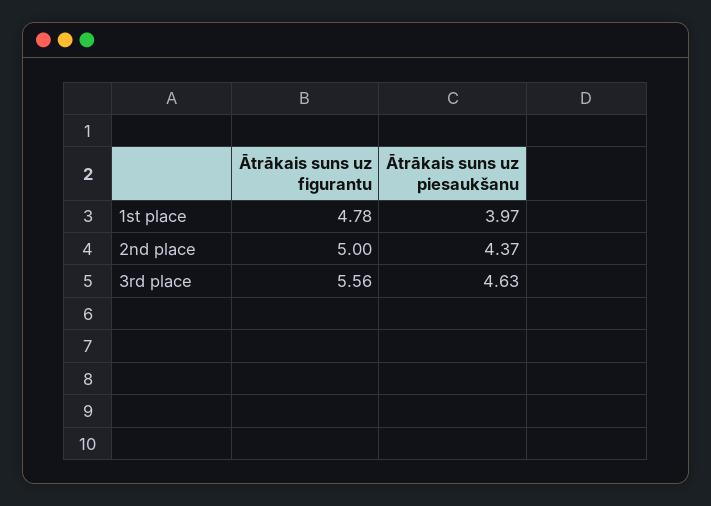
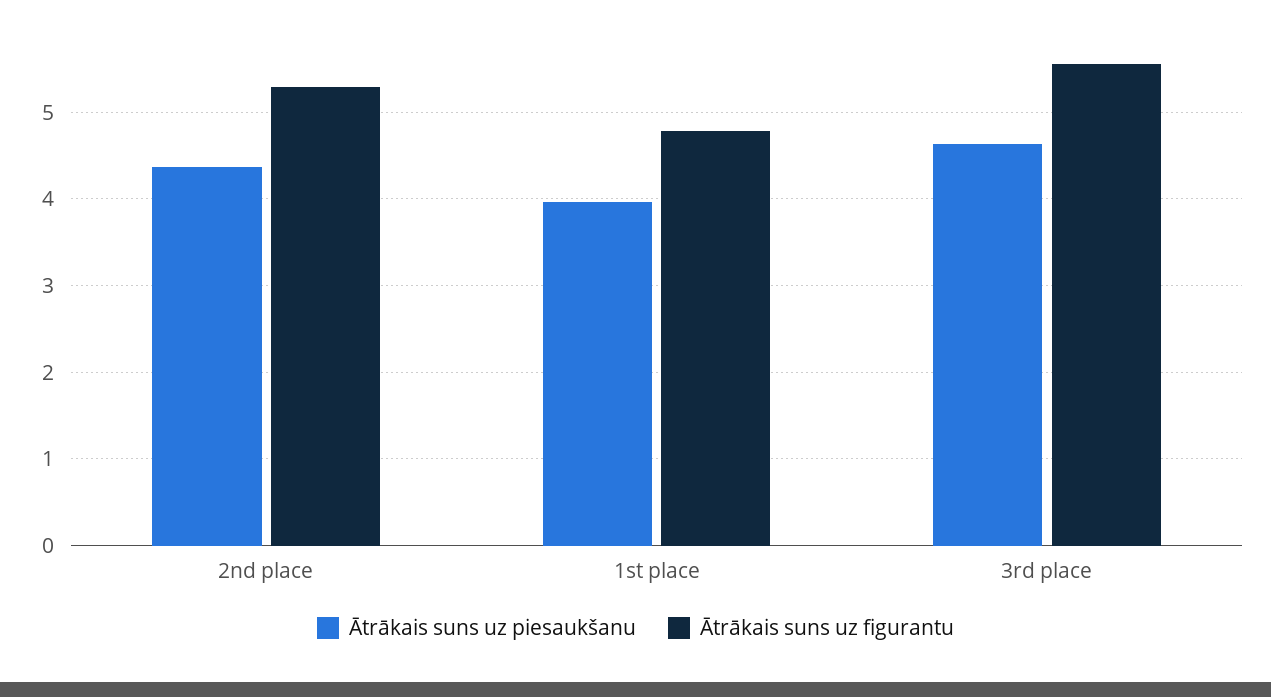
  {
    "Ātrākais suns uz figurantu": {
      "1st place": 4.78,
-     "2nd place": 5,
+     "2nd place": 5.3,
      "3rd place": 5.56
    },
    "Ātrākais suns uz piesaukšanu": {
      "1st place": 3.97,
      "2nd place": 4.37,
      "3rd place": 4.63
    }
  }

